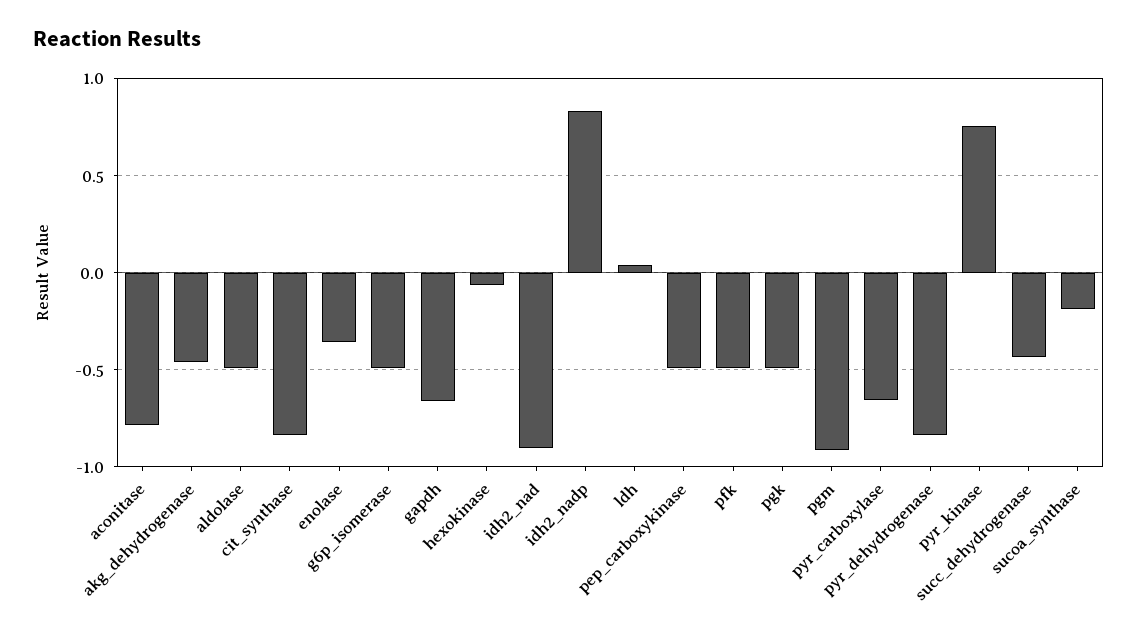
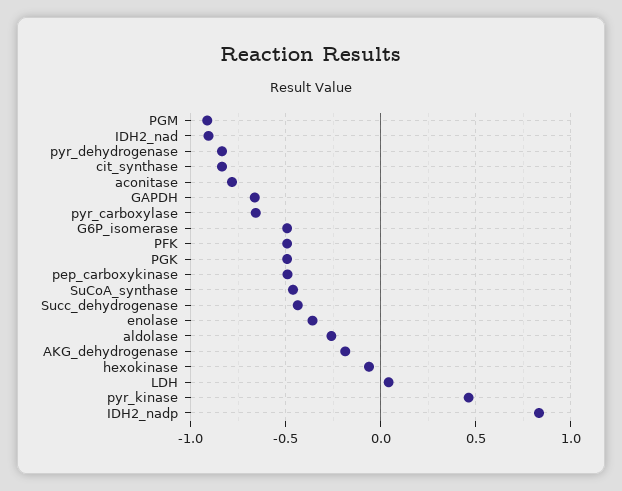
  {
    "aconitase": -0.8,
-   "akg_dehydrogenase": -0.45,
+   "akg_dehydrogenase": -0.2,
-   "aldolase": -0.5,
+   "aldolase": -0.25,
    "cit_synthase": -0.85,
    "enolase": -0.35,
    "g6p_isomerase": -0.5,
    "gapdh": -0.65,
    "hexokinase": -0.05,
    "idh2_nad": -0.9,
    "idh2_nadp": 0.85,
    "ldh": 0.05,
    "pep_carboxykinase": -0.5,
    "pfk": -0.5,
    "pgk": -0.5,
    "pgm": -0.9,
    "pyr_carboxylase": -0.65,
    "pyr_dehydrogenase": -0.85,
-   "pyr_kinase": 0.75,
+   "pyr_kinase": 0.45,
    "succ_dehydrogenase": -0.45,
-   "sucoa_synthase": -0.2
+   "sucoa_synthase": -0.45
  }

